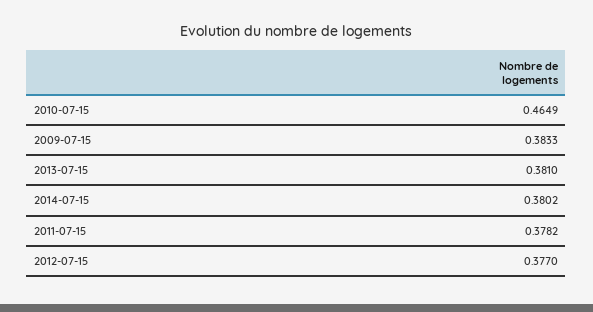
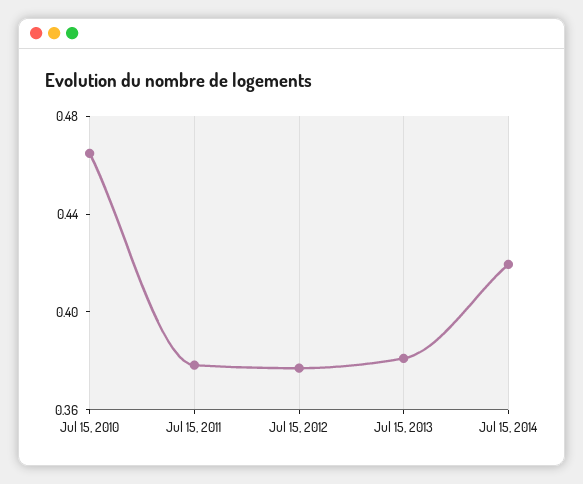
  {
    "2010-07-15": 0.4649,
-   "2009-07-15": 0.3833,
    "2013-07-15": 0.381,
-   "2014-07-15": 0.3802,
+   "2014-07-15": 0.42,
    "2011-07-15": 0.3782,
    "2012-07-15": 0.377
  }

